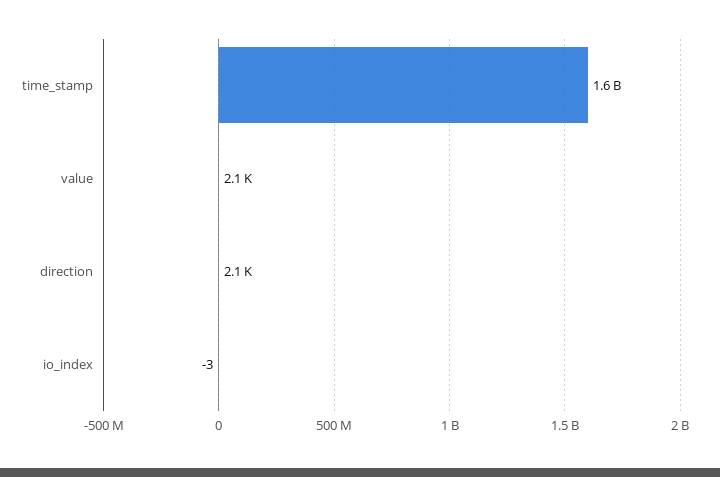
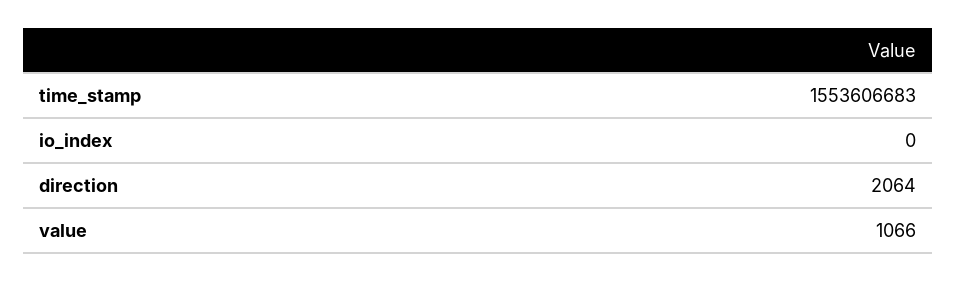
  {
    "time_stamp": 1553606683,
-   "value": 2100,
+   "value": 1066,
    "direction": 2064,
-   "io_index": -3
+   "io_index": 0
  }

